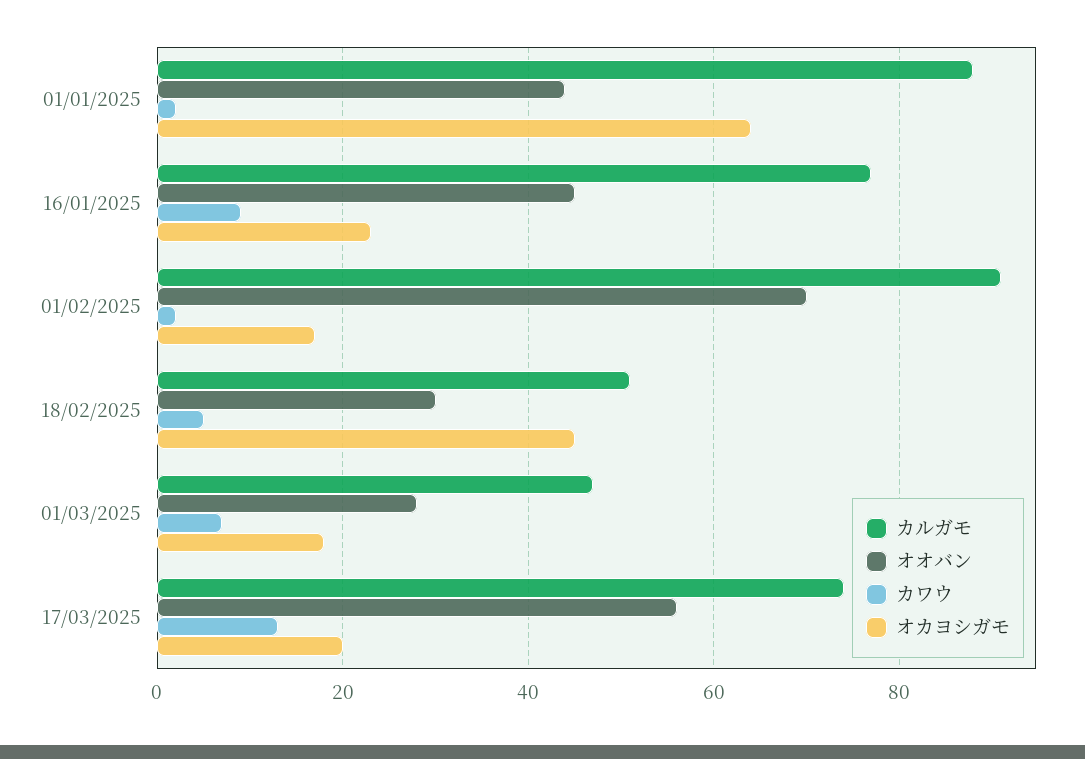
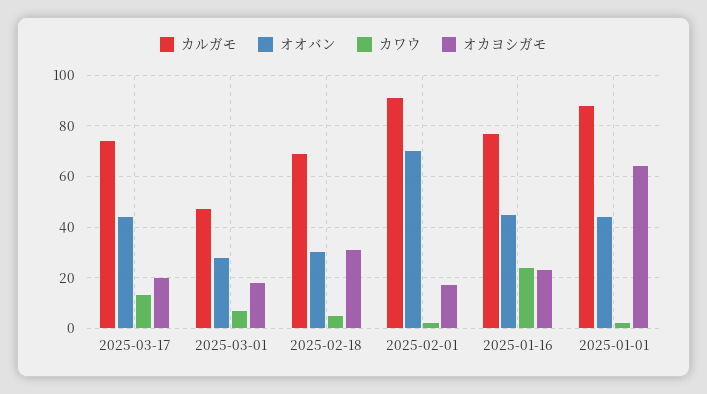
  {
    "カルガモ": {
      "01/01/2025": 90,
      "16/01/2025": 75,
      "01/02/2025": 90,
-     "18/02/2025": 50,
+     "18/02/2025": 70,
      "01/03/2025": 45,
      "17/03/2025": 75
    },
    "オオバン": {
      "01/01/2025": 45,
      "16/01/2025": 45,
      "01/02/2025": 70,
      "18/02/2025": 30,
      "01/03/2025": 30,
-     "17/03/2025": 55
+     "17/03/2025": 45
    },
    "カワウ": {
      "01/01/2025": 0,
-     "16/01/2025": 10,
+     "16/01/2025": 25,
      "01/02/2025": 0,
      "18/02/2025": 5,
      "01/03/2025": 5,
      "17/03/2025": 15
    },
    "オカヨシガモ": {
      "01/01/2025": 65,
      "16/01/2025": 25,
      "01/02/2025": 15,
-     "18/02/2025": 45,
+     "18/02/2025": 30,
      "01/03/2025": 20,
      "17/03/2025": 20
    }
  }

